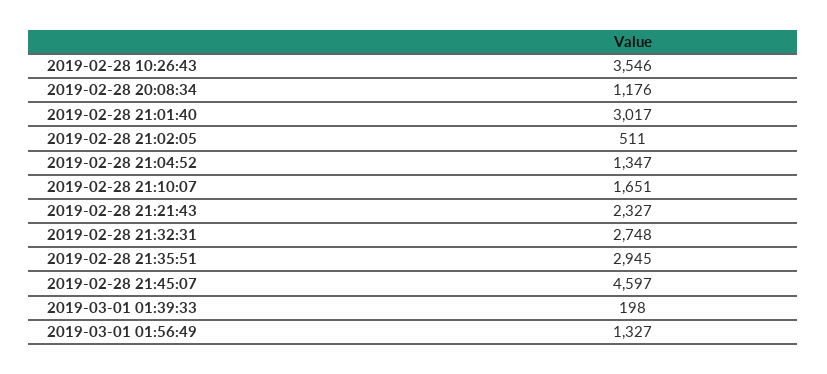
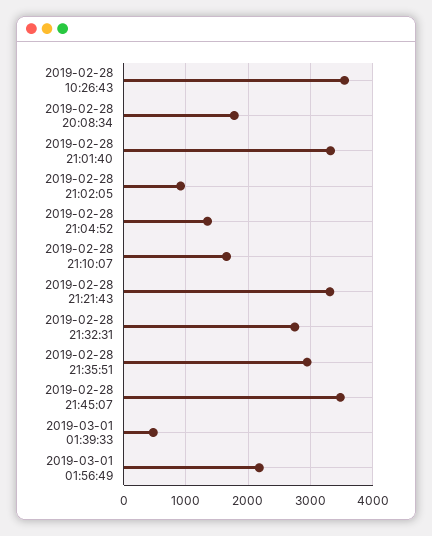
  {
    "2019-02-28 10:26:43": 3546,
-   "2019-02-28 20:08:34": 1176,
+   "2019-02-28 20:08:34": 1800,
-   "2019-02-28 21:01:40": 3017,
+   "2019-02-28 21:01:40": 3300,
-   "2019-02-28 21:02:05": 511,
+   "2019-02-28 21:02:05": 900,
    "2019-02-28 21:04:52": 1347,
    "2019-02-28 21:10:07": 1651,
-   "2019-02-28 21:21:43": 2327,
+   "2019-02-28 21:21:43": 3300,
    "2019-02-28 21:32:31": 2748,
    "2019-02-28 21:35:51": 2945,
-   "2019-02-28 21:45:07": 4597,
+   "2019-02-28 21:45:07": 3500,
-   "2019-03-01 01:39:33": 198,
+   "2019-03-01 01:39:33": 500,
-   "2019-03-01 01:56:49": 1327
+   "2019-03-01 01:56:49": 2200
  }

